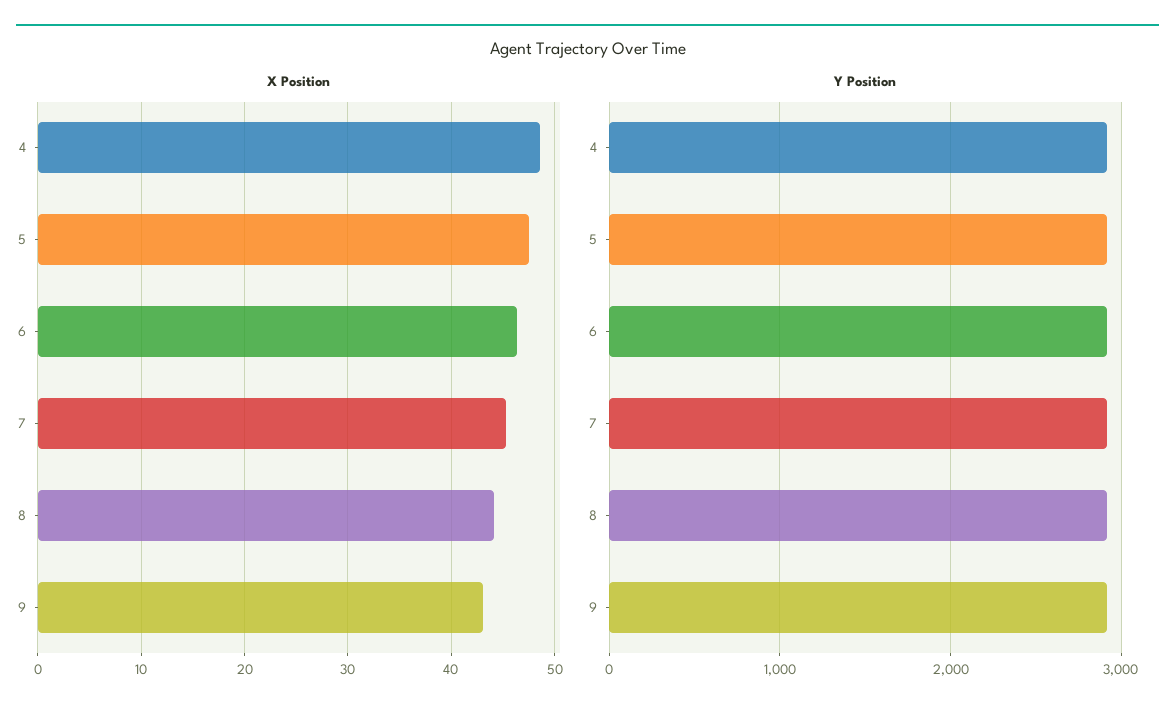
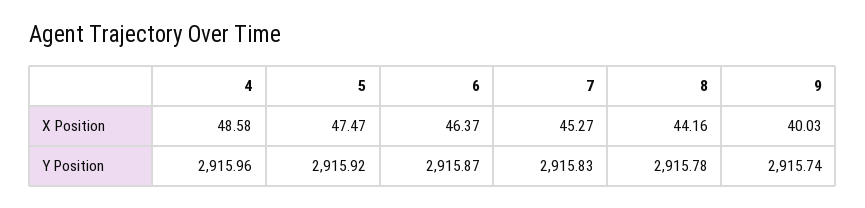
  {
    "X Position": {
      "4": 48.58,
      "5": 47.47,
      "6": 46.37,
      "7": 45.27,
      "8": 44.16,
-     "9": 43
+     "9": 40.03
    },
    "Y Position": {
      "4": 2915.96,
      "5": 2915.92,
      "6": 2915.87,
      "7": 2915.83,
      "8": 2915.78,
      "9": 2915.74
    }
  }

